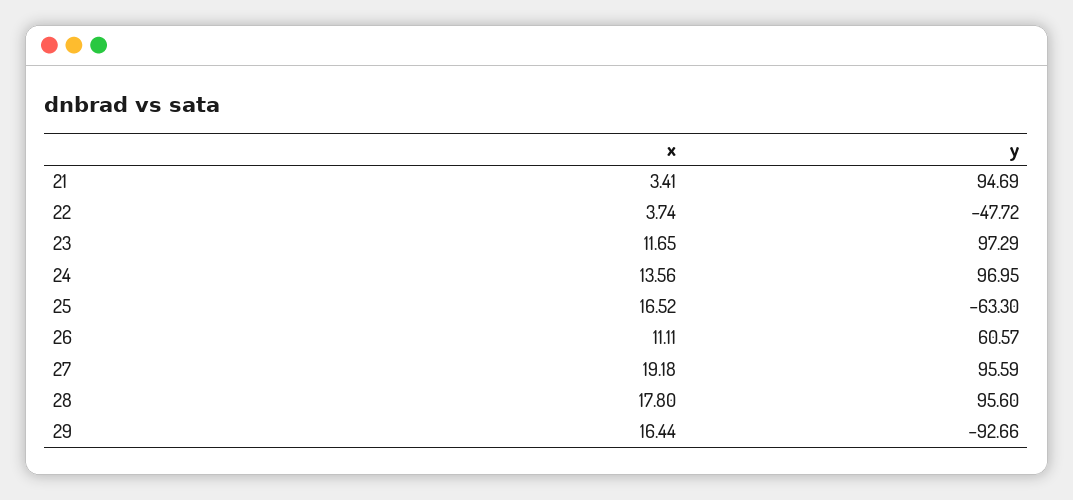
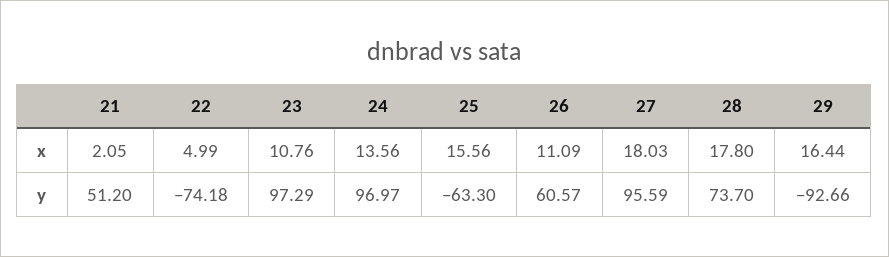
  {
    "x": {
-     "21": 3.41,
+     "21": 2.05,
-     "22": 3.74,
+     "22": 4.99,
-     "23": 11.65,
+     "23": 10.76,
      "24": 13.56,
-     "25": 16.52,
+     "25": 15.56,
-     "26": 11.11,
+     "26": 11.09,
-     "27": 19.18,
+     "27": 18.03,
      "28": 17.8,
      "29": 16.44
    },
    "y": {
-     "21": 94.69,
+     "21": 51.2,
-     "22": -47.72,
+     "22": -74.18,
      "23": 97.29,
-     "24": 96.95,
+     "24": 96.97,
      "25": -63.3,
      "26": 60.57,
      "27": 95.59,
-     "28": 95.6,
+     "28": 73.7,
      "29": -92.66
    }
  }

